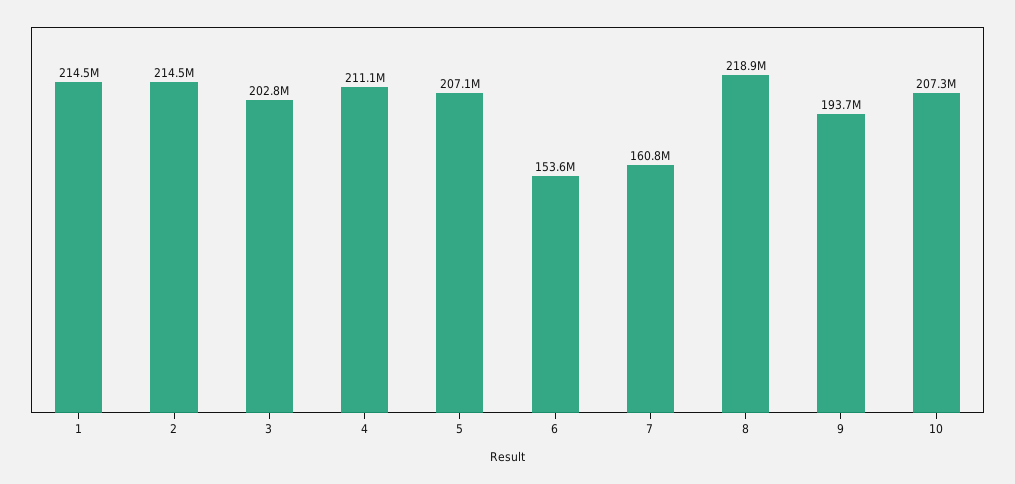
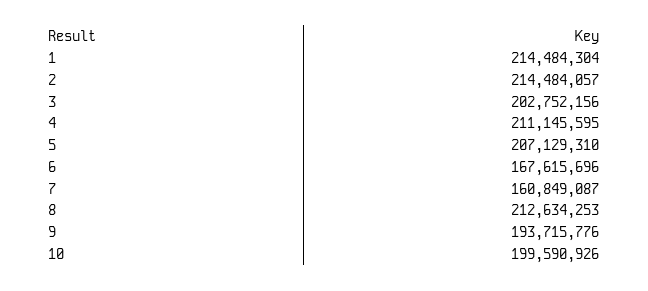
  {
    "1": 214484304,
    "2": 214484057,
    "3": 202752156,
    "4": 211145595,
    "5": 207129310,
-   "6": 153600000,
+   "6": 167615696,
    "7": 160849087,
-   "8": 218900000,
+   "8": 212634253,
    "9": 193715776,
-   "10": 207300000
+   "10": 199590926
  }

